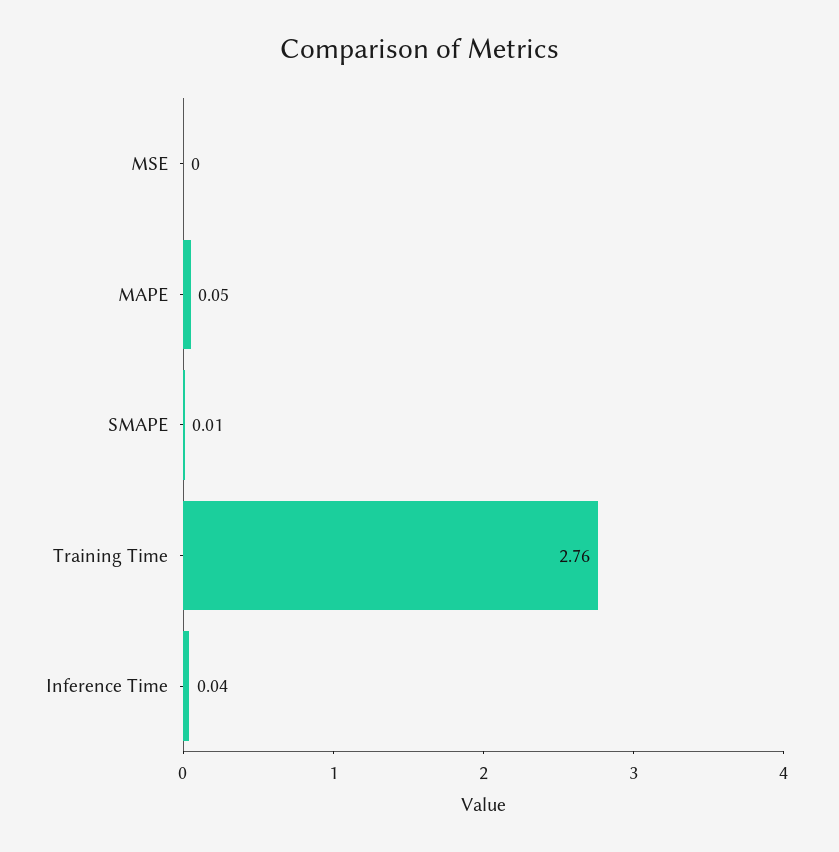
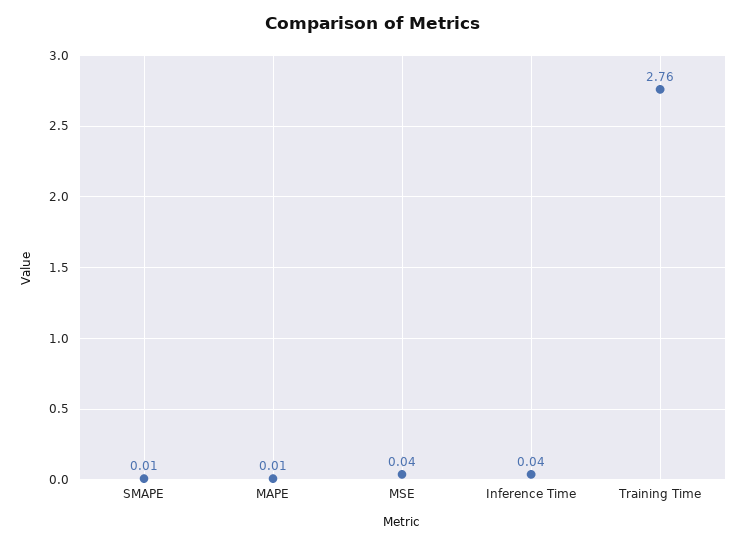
  {
-   "MSE": 0,
+   "MSE": 0.04,
-   "MAPE": 0.05,
+   "MAPE": 0.01,
    "SMAPE": 0.01,
    "Training Time": 2.76,
    "Inference Time": 0.04
  }

